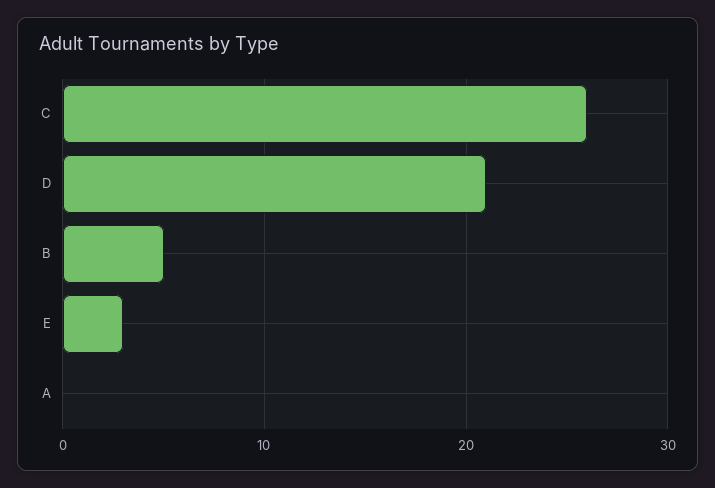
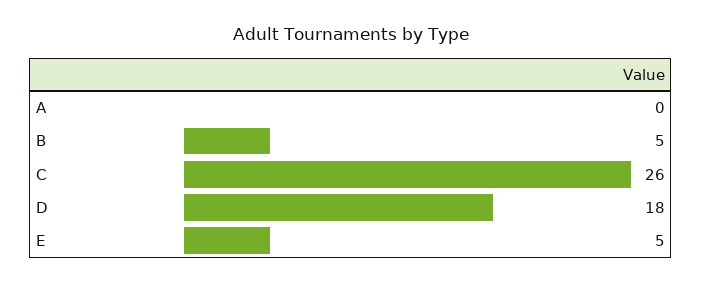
  {
    "C": 26,
-   "D": 21,
+   "D": 18,
    "B": 5,
-   "E": 3,
+   "E": 5,
    "A": 0
  }

